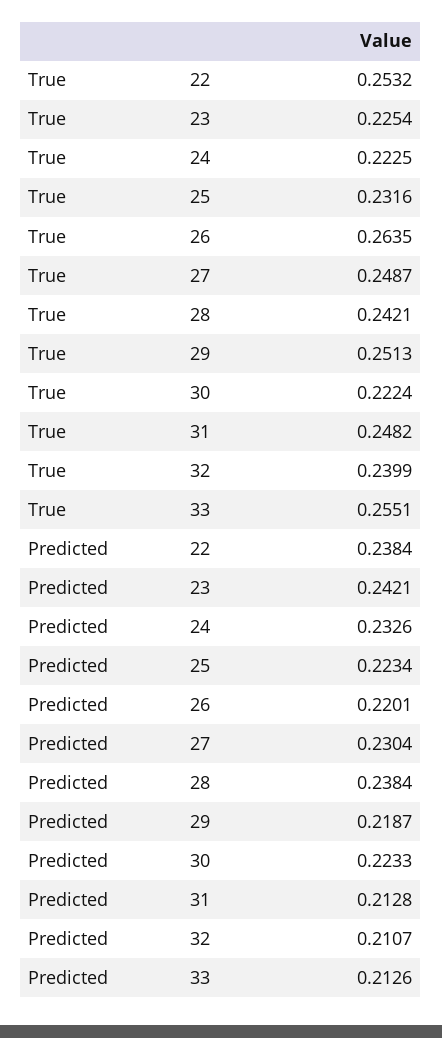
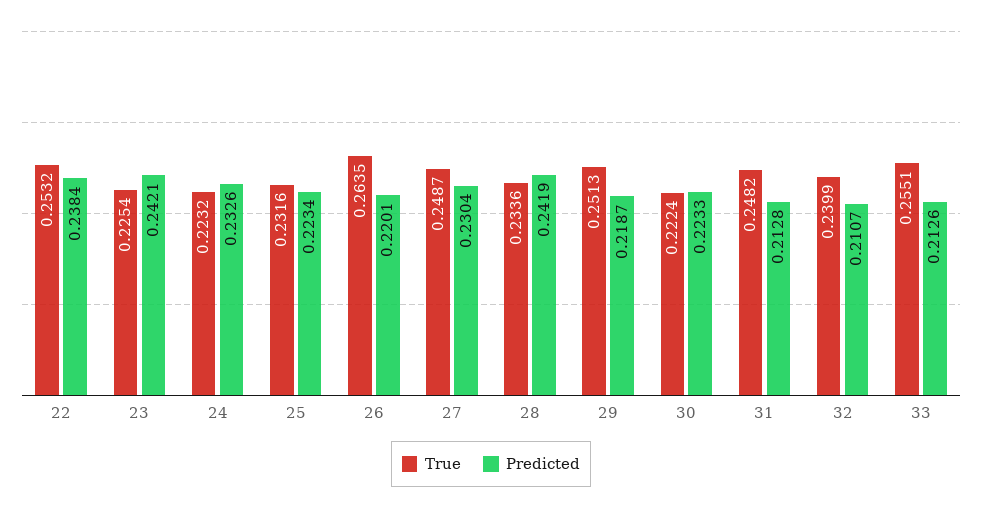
  {
    "True": {
      "22": 0.2532,
      "23": 0.2254,
-     "24": 0.2225,
+     "24": 0.2232,
      "25": 0.2316,
      "26": 0.2635,
      "27": 0.2487,
-     "28": 0.2421,
+     "28": 0.2336,
      "29": 0.2513,
      "30": 0.2224,
      "31": 0.2482,
      "32": 0.2399,
      "33": 0.2551
    },
    "Predicted": {
      "22": 0.2384,
      "23": 0.2421,
      "24": 0.2326,
      "25": 0.2234,
      "26": 0.2201,
      "27": 0.2304,
-     "28": 0.2384,
+     "28": 0.2419,
      "29": 0.2187,
      "30": 0.2233,
      "31": 0.2128,
      "32": 0.2107,
      "33": 0.2126
    }
  }

